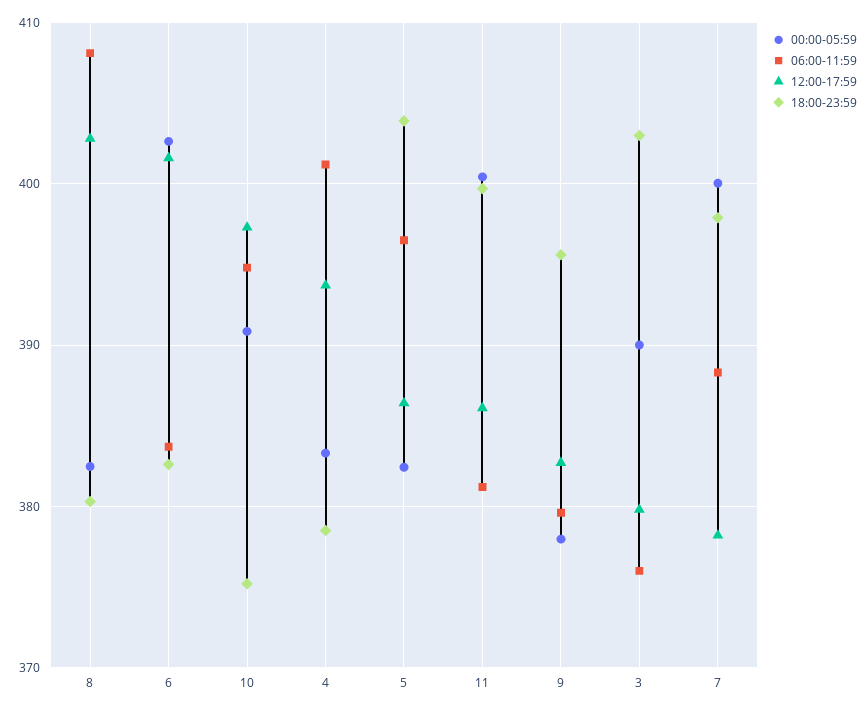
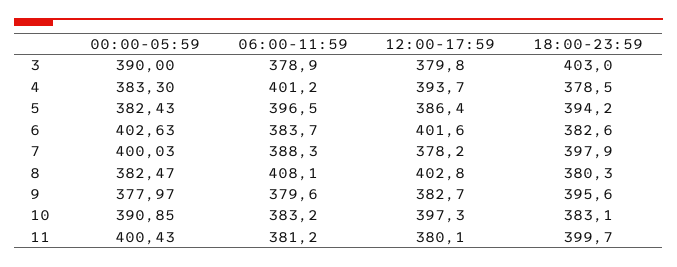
  {
    "00:00-05:59": {
      "8": 382.47,
      "6": 402.63,
      "10": 390.85,
      "4": 383.3,
      "5": 382.43,
      "11": 400.43,
      "9": 377.97,
      "3": 390,
      "7": 400.03
    },
    "06:00-11:59": {
      "8": 408.1,
      "6": 383.7,
-     "10": 395,
+     "10": 383.2,
      "4": 401.2,
      "5": 396.5,
      "11": 381.2,
      "9": 379.6,
-     "3": 376,
+     "3": 378.9,
      "7": 388.3
    },
    "12:00-17:59": {
      "8": 402.8,
      "6": 401.6,
      "10": 397.3,
      "4": 393.7,
      "5": 386.4,
-     "11": 386,
+     "11": 380.1,
      "9": 382.7,
      "3": 379.8,
      "7": 378.2
    },
    "18:00-23:59": {
      "8": 380.3,
      "6": 382.6,
-     "10": 375,
+     "10": 383.1,
      "4": 378.5,
-     "5": 404,
+     "5": 394.2,
      "11": 399.7,
      "9": 395.6,
      "3": 403,
      "7": 397.9
    }
  }

